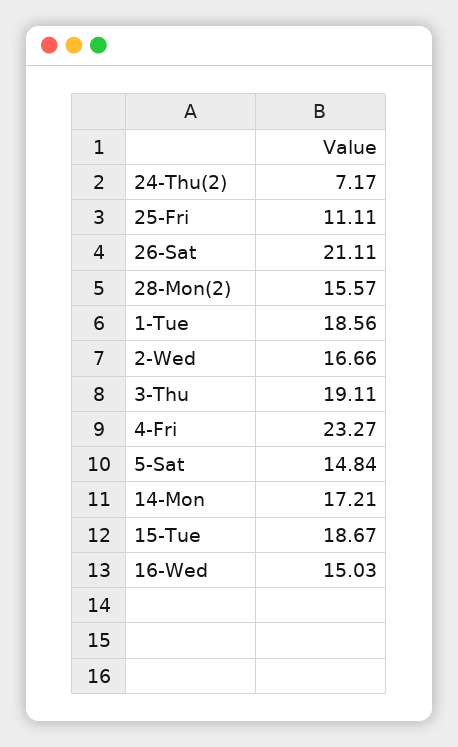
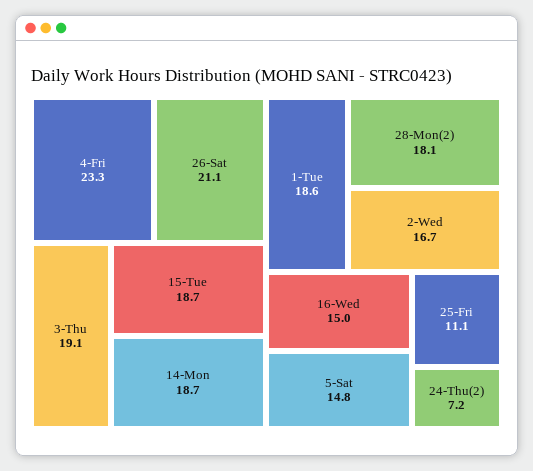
  {
    "24-Thu(2)": 7.17,
    "25-Fri": 11.11,
    "26-Sat": 21.11,
-   "28-Mon(2)": 15.57,
+   "28-Mon(2)": 18.1,
    "1-Tue": 18.56,
    "2-Wed": 16.66,
    "3-Thu": 19.11,
    "4-Fri": 23.27,
    "5-Sat": 14.84,
-   "14-Mon": 17.21,
+   "14-Mon": 18.7,
    "15-Tue": 18.67,
    "16-Wed": 15.03
  }

